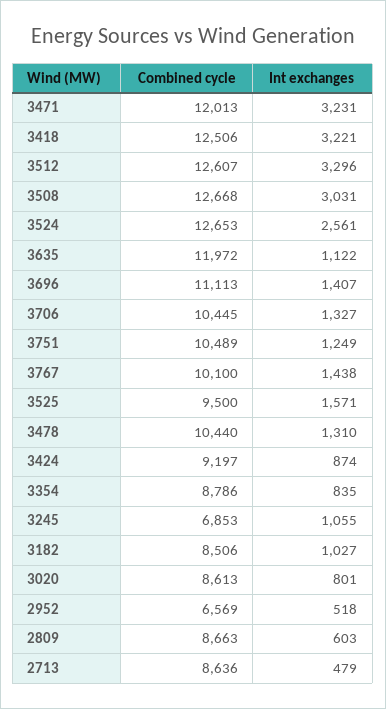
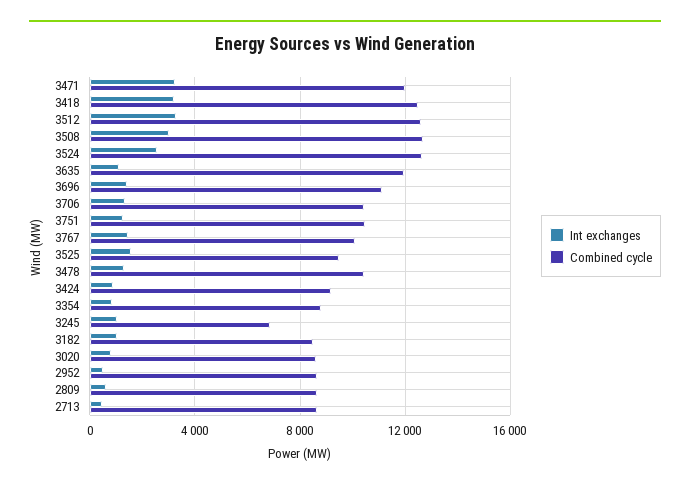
  {
    "Combined cycle": {
      "3471": 12013,
      "3418": 12506,
      "3512": 12607,
      "3508": 12668,
      "3524": 12653,
      "3635": 11972,
      "3696": 11113,
      "3706": 10445,
      "3751": 10489,
      "3767": 10100,
      "3525": 9500,
      "3478": 10440,
      "3424": 9197,
      "3354": 8786,
      "3245": 6853,
      "3182": 8506,
      "3020": 8613,
-     "2952": 6569,
+     "2952": 8500,
      "2809": 8663,
      "2713": 8636
    },
    "Int exchanges": {
      "3471": 3231,
      "3418": 3221,
      "3512": 3296,
      "3508": 3031,
      "3524": 2561,
      "3635": 1122,
      "3696": 1407,
      "3706": 1327,
      "3751": 1249,
      "3767": 1438,
      "3525": 1571,
      "3478": 1310,
      "3424": 874,
      "3354": 835,
      "3245": 1055,
      "3182": 1027,
      "3020": 801,
      "2952": 518,
      "2809": 603,
      "2713": 479
    }
  }

